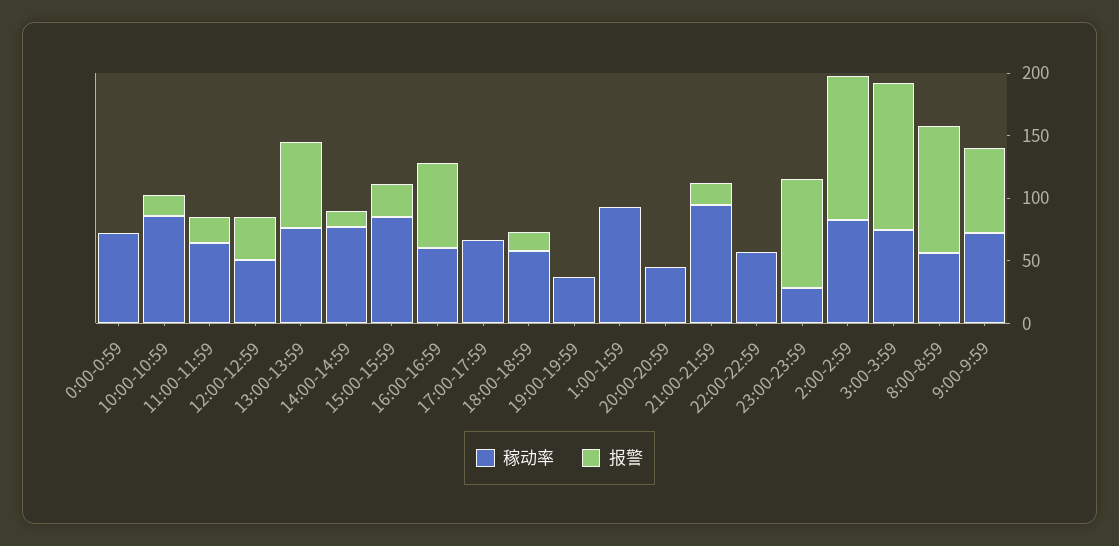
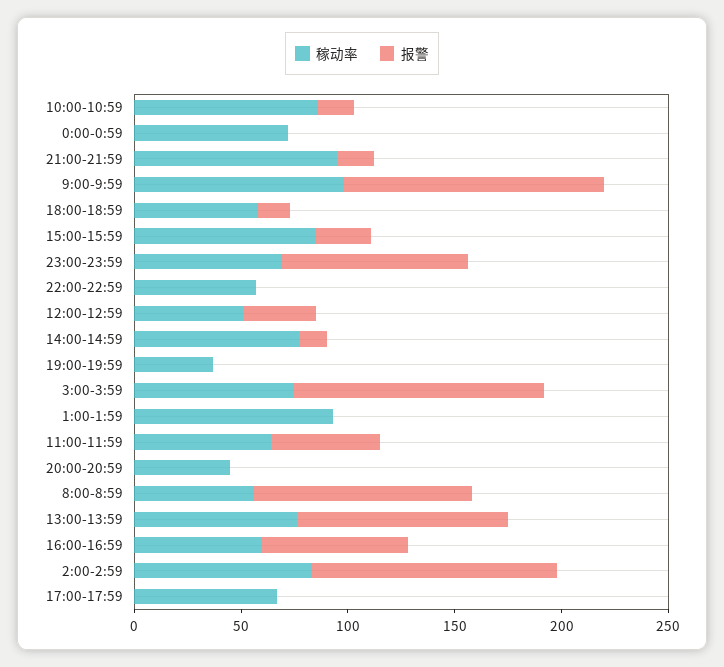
  {
    "稼动率": {
      "0:00-0:59": 70,
      "10:00-10:59": 90,
      "11:00-11:59": 60,
      "12:00-12:59": 50,
      "13:00-13:59": 80,
      "14:00-14:59": 80,
      "15:00-15:59": 90,
      "16:00-16:59": 60,
      "17:00-17:59": 70,
      "18:00-18:59": 60,
      "19:00-19:59": 40,
      "1:00-1:59": 90,
      "20:00-20:59": 50,
      "21:00-21:59": 100,
      "22:00-22:59": 60,
-     "23:00-23:59": 30,
+     "23:00-23:59": 70,
      "2:00-2:59": 80,
      "3:00-3:59": 80,
      "8:00-8:59": 60,
-     "9:00-9:59": 70
+     "9:00-9:59": 100
    },
    "报警": {
      "0:00-0:59": 0,
      "10:00-10:59": 20,
-     "11:00-11:59": 20,
+     "11:00-11:59": 50,
      "12:00-12:59": 30,
-     "13:00-13:59": 70,
+     "13:00-13:59": 100,
      "14:00-14:59": 10,
      "15:00-15:59": 30,
      "16:00-16:59": 70,
      "17:00-17:59": 0,
      "18:00-18:59": 20,
      "19:00-19:59": 0,
      "1:00-1:59": 0,
      "20:00-20:59": 0,
      "21:00-21:59": 20,
      "22:00-22:59": 0,
      "23:00-23:59": 90,
      "2:00-2:59": 120,
      "3:00-3:59": 120,
      "8:00-8:59": 100,
-     "9:00-9:59": 70
+     "9:00-9:59": 120
    }
  }

